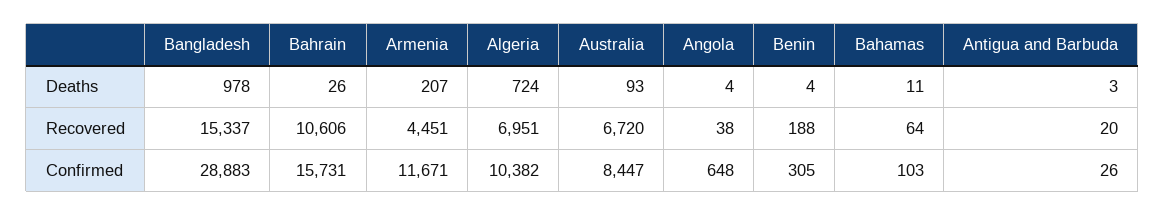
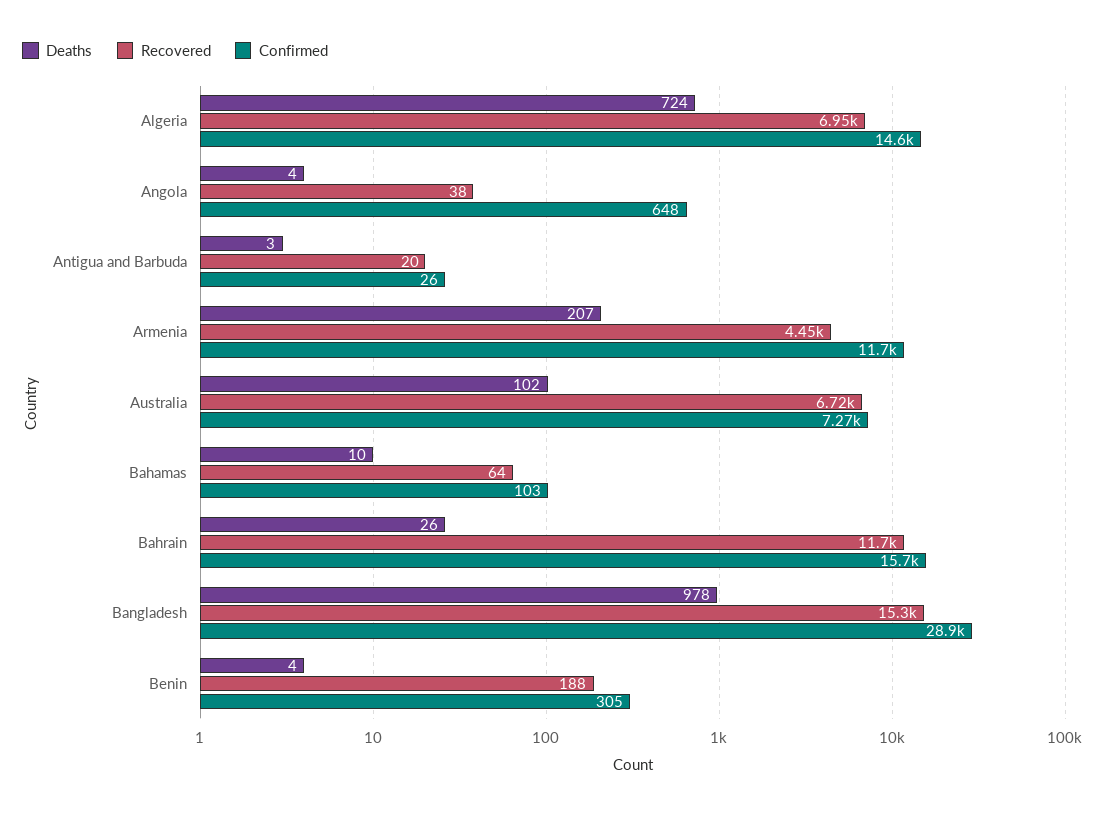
  {
    "Deaths": {
      "Bangladesh": 978,
      "Bahrain": 26,
      "Armenia": 207,
      "Algeria": 724,
-     "Australia": 93,
+     "Australia": 102,
      "Angola": 4,
      "Benin": 4,
-     "Bahamas": 11,
+     "Bahamas": 10,
      "Antigua and Barbuda": 3
    },
    "Recovered": {
      "Bangladesh": 15337,
-     "Bahrain": 10606,
+     "Bahrain": 11700,
      "Armenia": 4451,
      "Algeria": 6951,
      "Australia": 6720,
      "Angola": 38,
      "Benin": 188,
      "Bahamas": 64,
      "Antigua and Barbuda": 20
    },
    "Confirmed": {
      "Bangladesh": 28883,
      "Bahrain": 15731,
      "Armenia": 11671,
-     "Algeria": 10382,
+     "Algeria": 14600,
-     "Australia": 8447,
+     "Australia": 7270,
      "Angola": 648,
      "Benin": 305,
      "Bahamas": 103,
      "Antigua and Barbuda": 26
    }
  }

